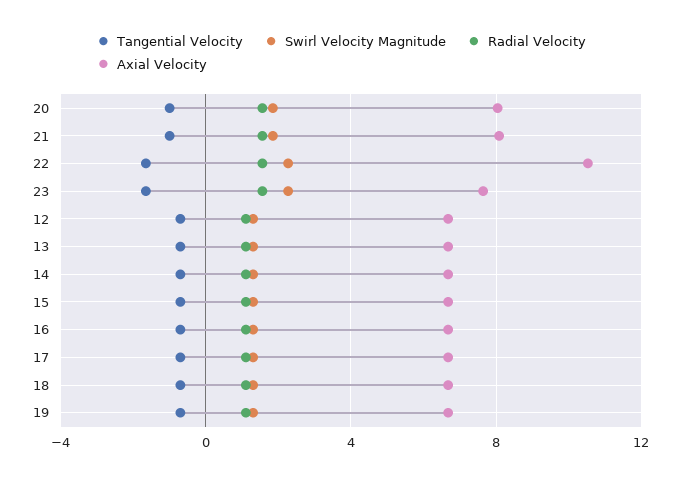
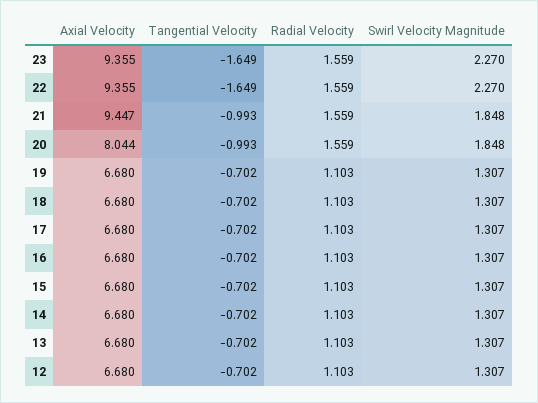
  {
    "Tangential Velocity": {
      "20": -0.993,
      "21": -0.993,
      "22": -1.649,
      "23": -1.649,
      "12": -0.702,
      "13": -0.702,
      "14": -0.702,
      "15": -0.702,
      "16": -0.702,
      "17": -0.702,
      "18": -0.702,
      "19": -0.702
    },
    "Swirl Velocity Magnitude": {
      "20": 1.848,
      "21": 1.848,
      "22": 2.27,
      "23": 2.27,
      "12": 1.307,
      "13": 1.307,
      "14": 1.307,
      "15": 1.307,
      "16": 1.307,
      "17": 1.307,
      "18": 1.307,
      "19": 1.307
    },
    "Radial Velocity": {
      "20": 1.559,
      "21": 1.559,
      "22": 1.559,
      "23": 1.559,
      "12": 1.103,
      "13": 1.103,
      "14": 1.103,
      "15": 1.103,
      "16": 1.103,
      "17": 1.103,
      "18": 1.103,
      "19": 1.103
    },
    "Axial Velocity": {
      "20": 8.044,
-     "21": 8,
+     "21": 9.447,
-     "22": 10.5,
+     "22": 9.355,
-     "23": 7.5,
+     "23": 9.355,
      "12": 6.68,
      "13": 6.68,
      "14": 6.68,
      "15": 6.68,
      "16": 6.68,
      "17": 6.68,
      "18": 6.68,
      "19": 6.68
    }
  }

